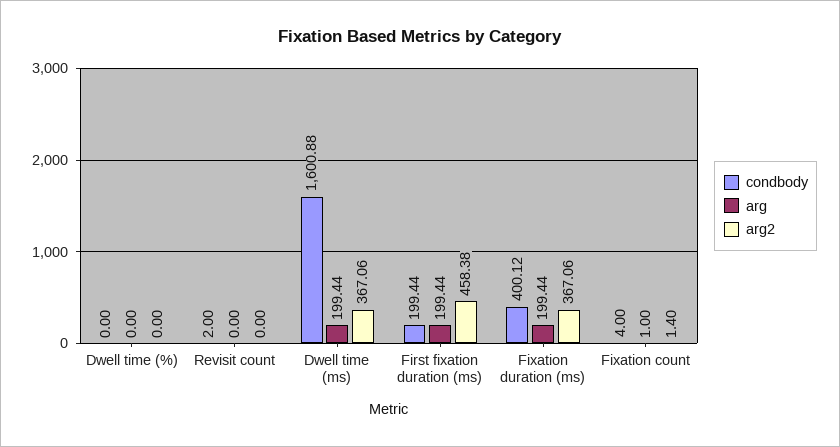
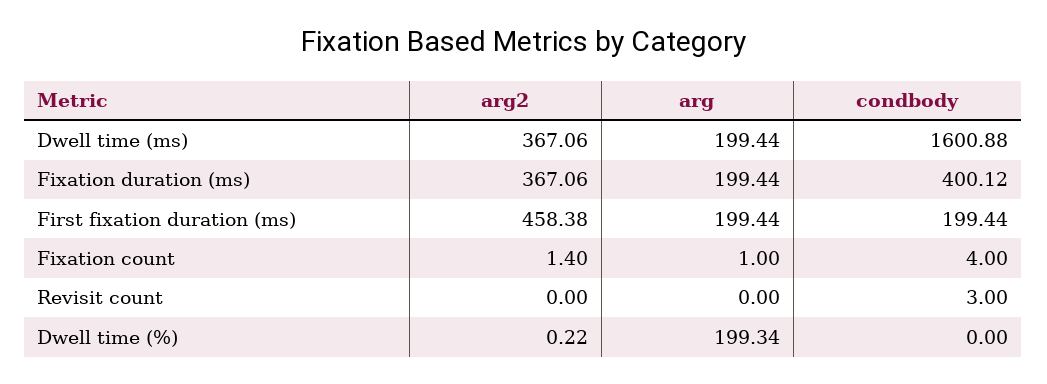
  {
    "condbody": {
      "Dwell time (%)": 0,
-     "Revisit count": 2,
+     "Revisit count": 3,
      "Dwell time (ms)": 1600.88,
      "First fixation duration (ms)": 199.44,
      "Fixation duration (ms)": 400.12,
      "Fixation count": 4
    },
    "arg": {
-     "Dwell time (%)": 0,
+     "Dwell time (%)": 199.34,
      "Revisit count": 0,
      "Dwell time (ms)": 199.44,
      "First fixation duration (ms)": 199.44,
      "Fixation duration (ms)": 199.44,
      "Fixation count": 1
    },
    "arg2": {
-     "Dwell time (%)": 0,
+     "Dwell time (%)": 0.22,
      "Revisit count": 0,
      "Dwell time (ms)": 367.06,
      "First fixation duration (ms)": 458.38,
      "Fixation duration (ms)": 367.06,
      "Fixation count": 1.4
    }
  }

